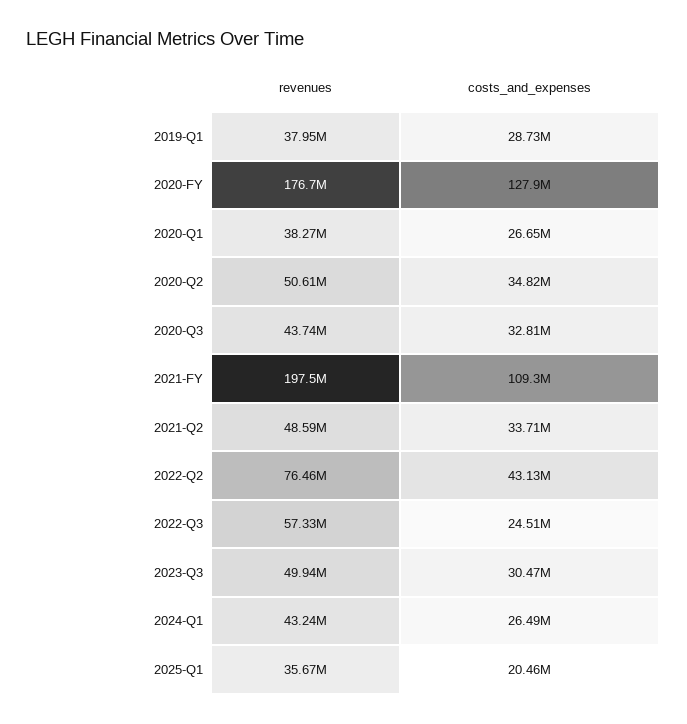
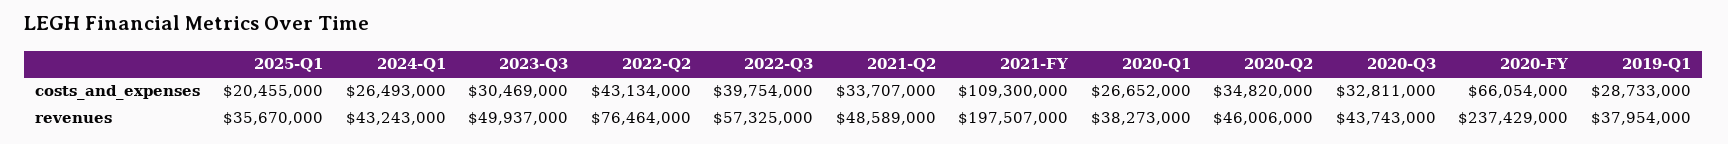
  {
    "revenues": {
      "2019-Q1": 37954000,
-     "2020-FY": 176700000,
+     "2020-FY": 237429000,
      "2020-Q1": 38273000,
-     "2020-Q2": 50610000,
+     "2020-Q2": 46006000,
      "2020-Q3": 43743000,
      "2021-FY": 197507000,
      "2021-Q2": 48589000,
      "2022-Q2": 76464000,
      "2022-Q3": 57325000,
      "2023-Q3": 49937000,
      "2024-Q1": 43243000,
      "2025-Q1": 35670000
    },
    "costs_and_expenses": {
      "2019-Q1": 28733000,
-     "2020-FY": 127900000,
+     "2020-FY": 66054000,
      "2020-Q1": 26652000,
      "2020-Q2": 34820000,
      "2020-Q3": 32811000,
      "2021-FY": 109300000,
      "2021-Q2": 33707000,
      "2022-Q2": 43134000,
-     "2022-Q3": 24510000,
+     "2022-Q3": 39754000,
      "2023-Q3": 30469000,
      "2024-Q1": 26493000,
      "2025-Q1": 20455000
    }
  }

